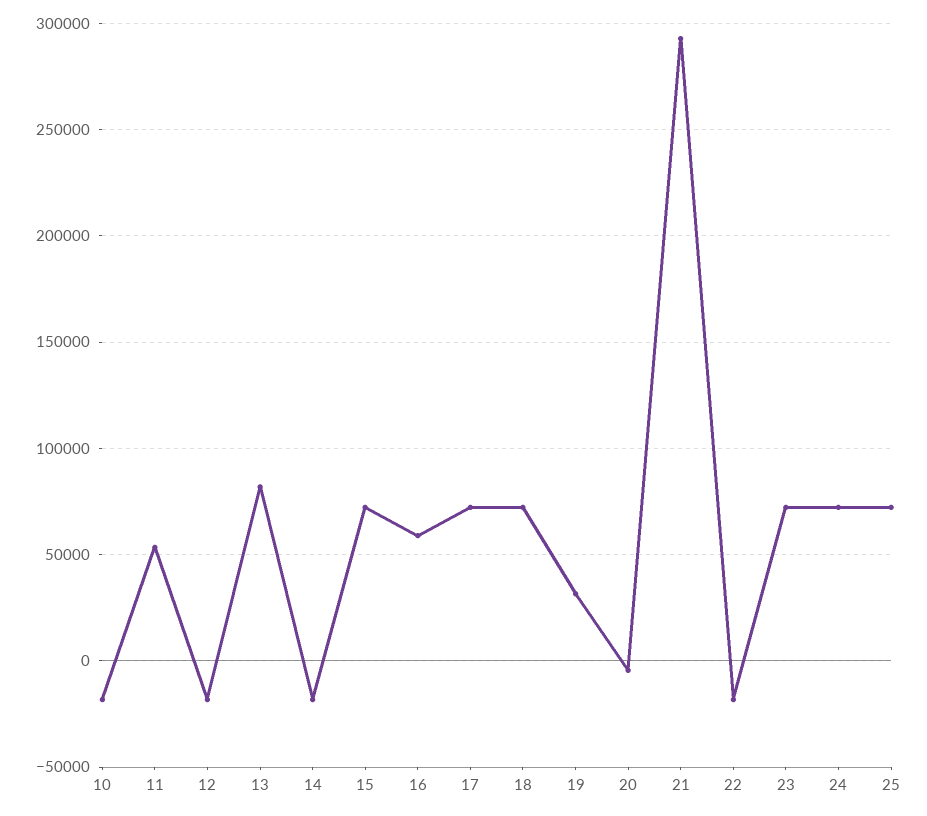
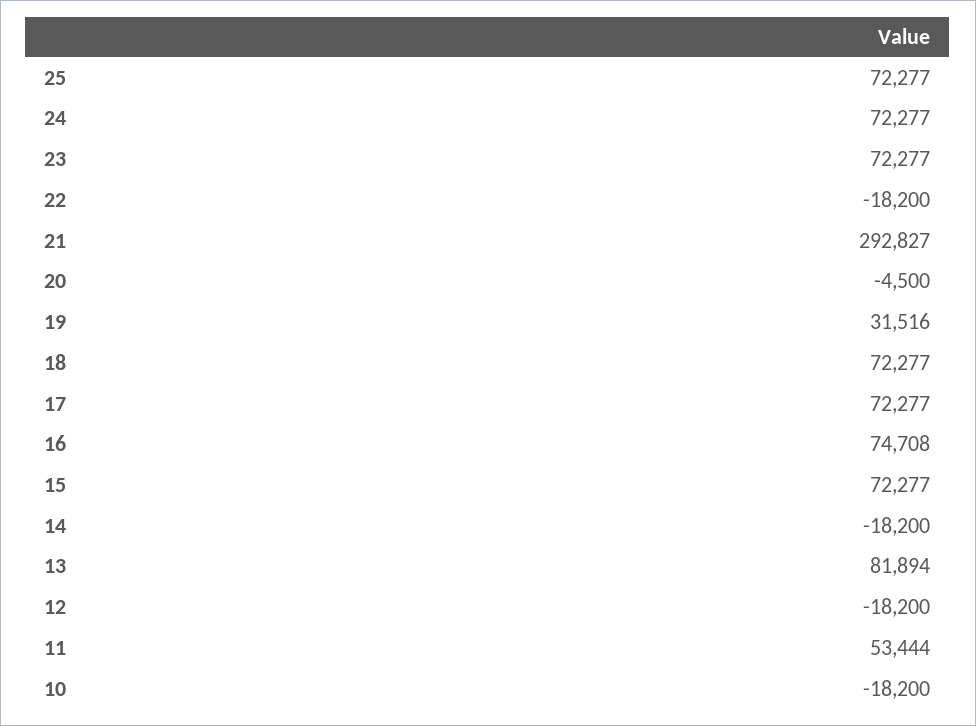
  {
    "10": -18200,
    "11": 53444,
    "12": -18200,
    "13": 81894,
    "14": -18200,
    "15": 72277,
-   "16": 60000,
+   "16": 74708,
    "17": 72277,
    "18": 72277,
    "19": 31516,
    "20": -4500,
    "21": 292827,
    "22": -18200,
    "23": 72277,
    "24": 72277,
    "25": 72277
  }

